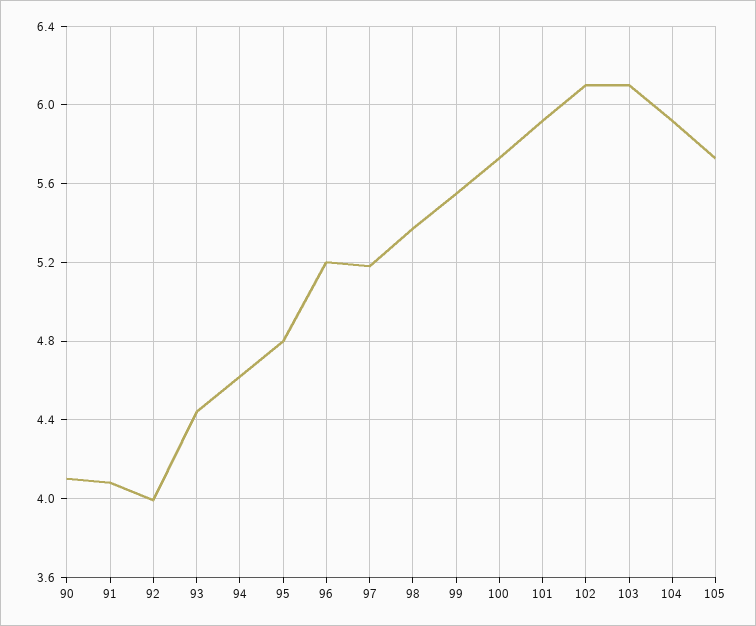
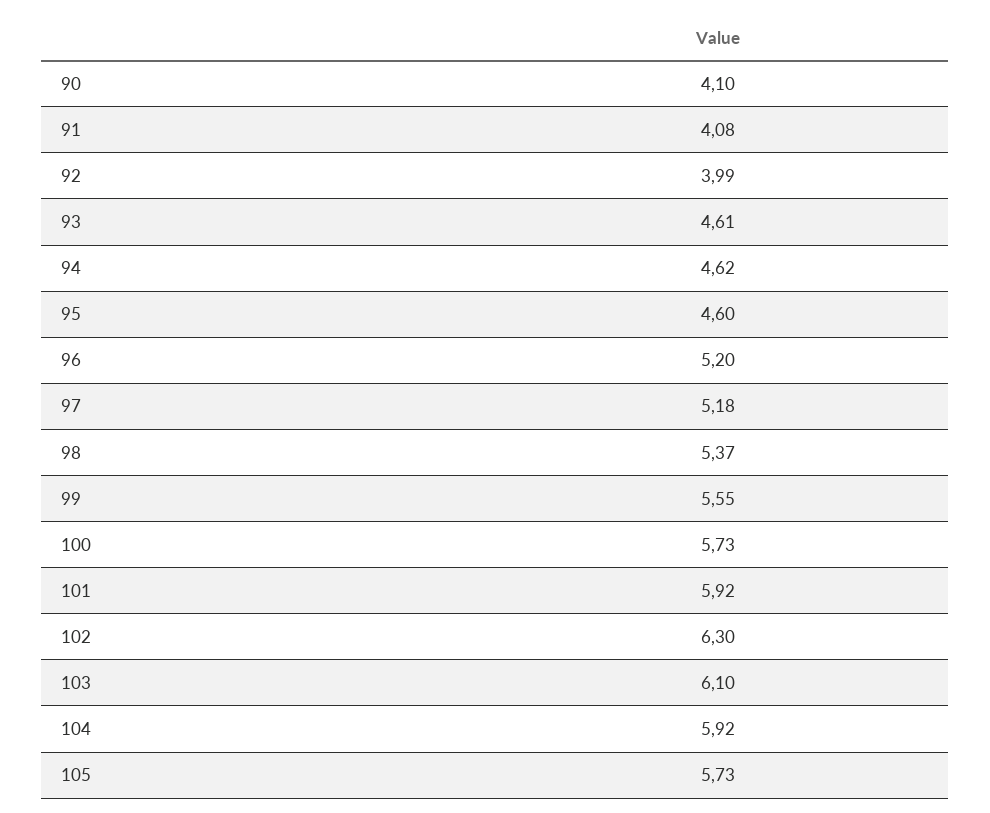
  {
    "90": 4.1,
    "91": 4.08,
    "92": 3.99,
-   "93": 4.45,
+   "93": 4.61,
    "94": 4.62,
-   "95": 4.8,
+   "95": 4.6,
    "96": 5.2,
    "97": 5.18,
    "98": 5.37,
    "99": 5.55,
    "100": 5.73,
    "101": 5.92,
-   "102": 6.1,
+   "102": 6.3,
    "103": 6.1,
    "104": 5.92,
    "105": 5.73
  }

